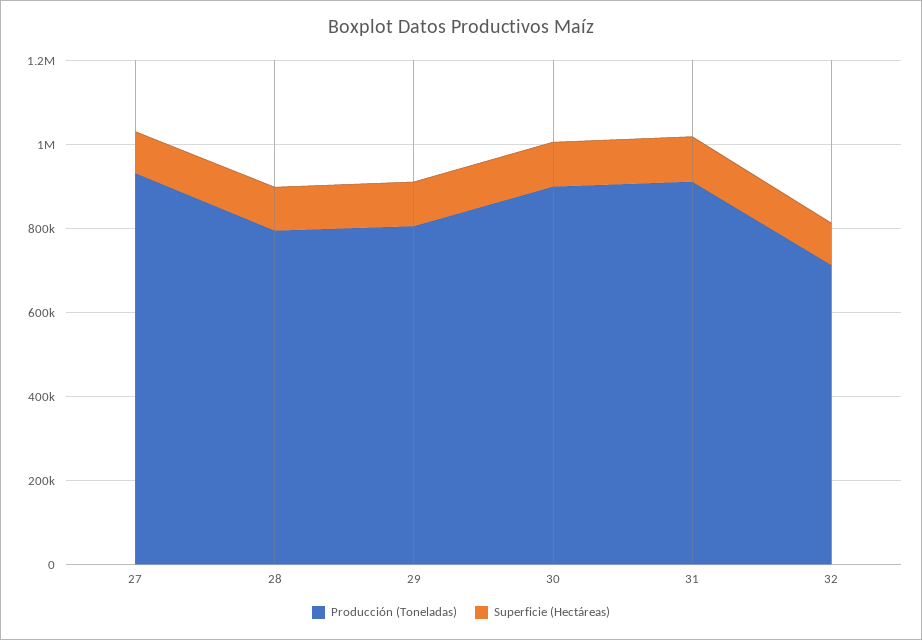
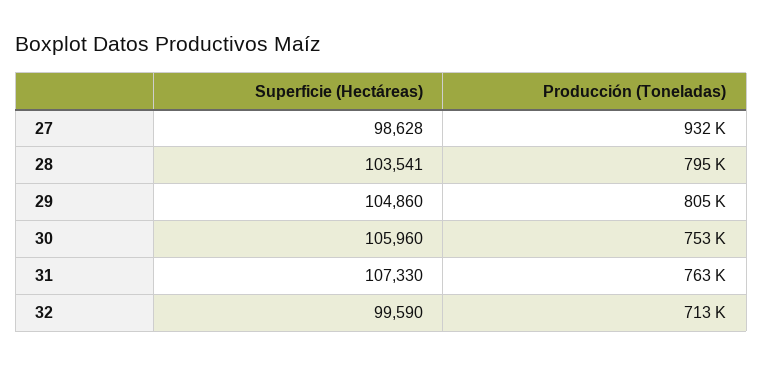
  {
    "Producción (Toneladas)": {
      "27": 932000,
      "28": 795000,
      "29": 805000,
-     "30": 900000,
+     "30": 753000,
-     "31": 900000,
+     "31": 763000,
      "32": 713000
    },
    "Superficie (Hectáreas)": {
      "27": 98628,
      "28": 103541,
      "29": 104860,
      "30": 105960,
      "31": 107330,
      "32": 99590
    }
  }

